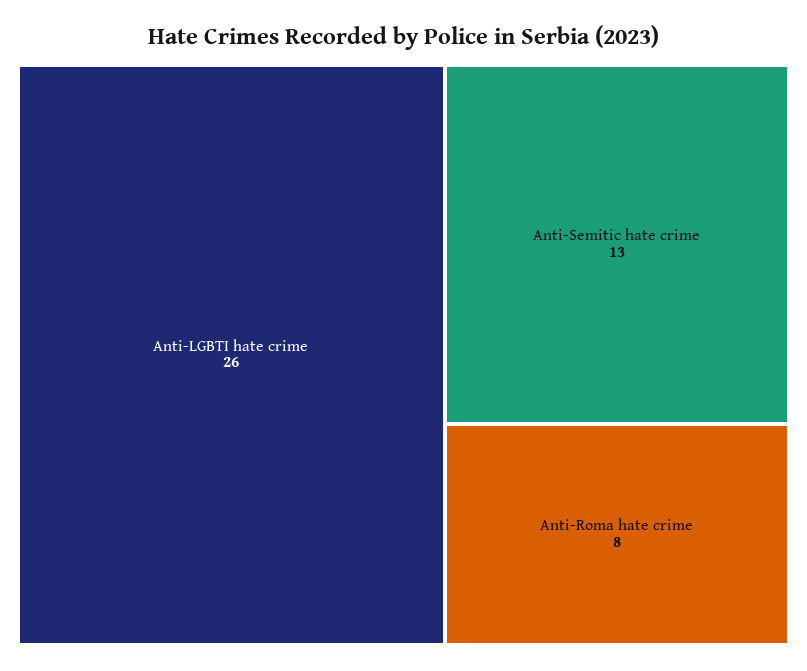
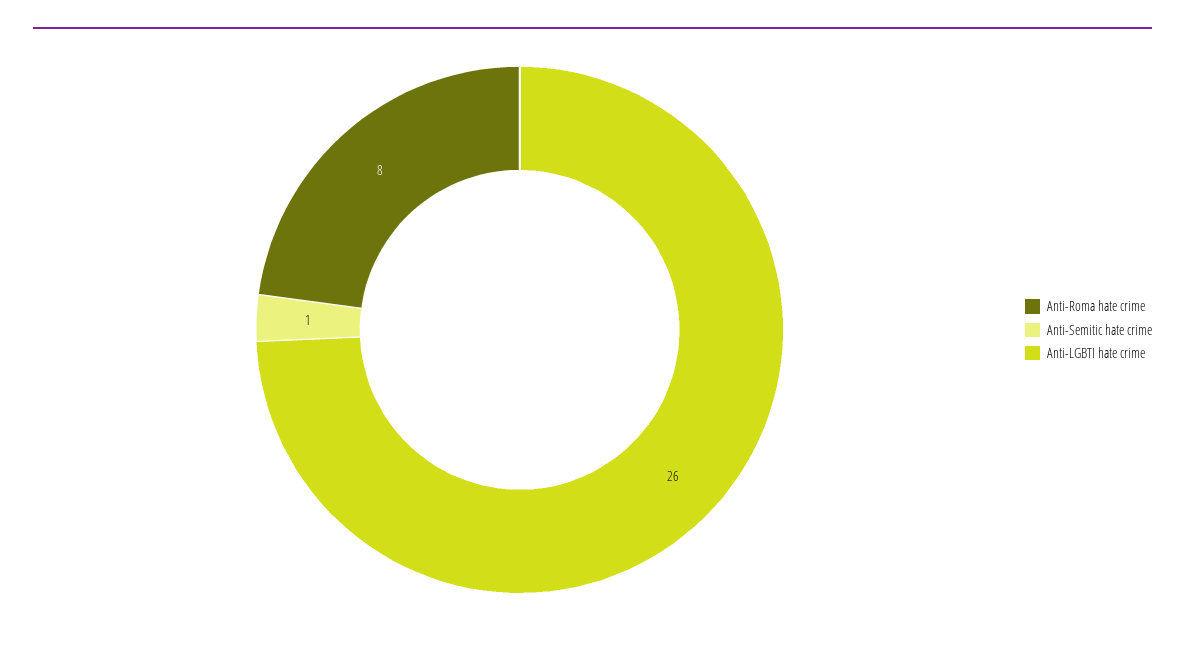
  {
    "Anti-LGBTI hate crime": 26,
-   "Anti-Semitic hate crime": 13,
+   "Anti-Semitic hate crime": 1,
    "Anti-Roma hate crime": 8
  }

